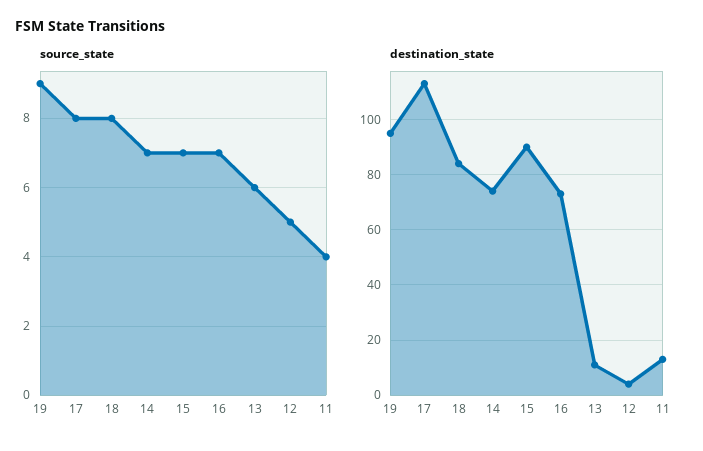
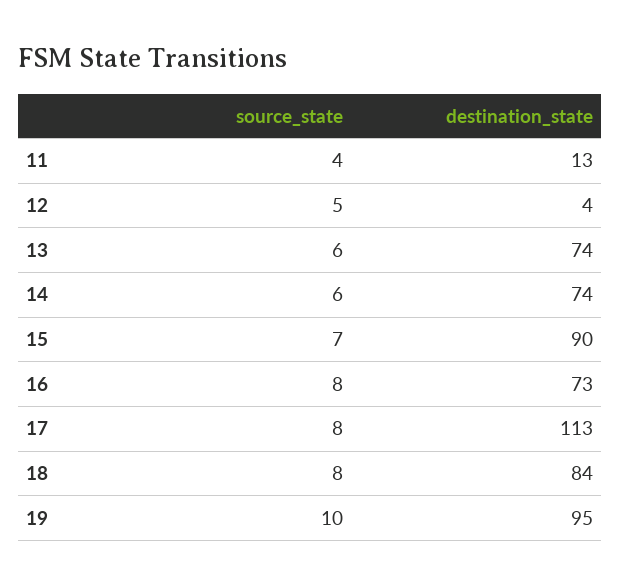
  {
    "source_state": {
-     "19": 9,
+     "19": 10,
      "17": 8,
      "18": 8,
-     "14": 7,
+     "14": 6,
      "15": 7,
-     "16": 7,
+     "16": 8,
      "13": 6,
      "12": 5,
      "11": 4
    },
    "destination_state": {
      "19": 95,
      "17": 113,
      "18": 84,
      "14": 74,
      "15": 90,
      "16": 73,
-     "13": 10,
+     "13": 74,
      "12": 4,
      "11": 13
    }
  }

